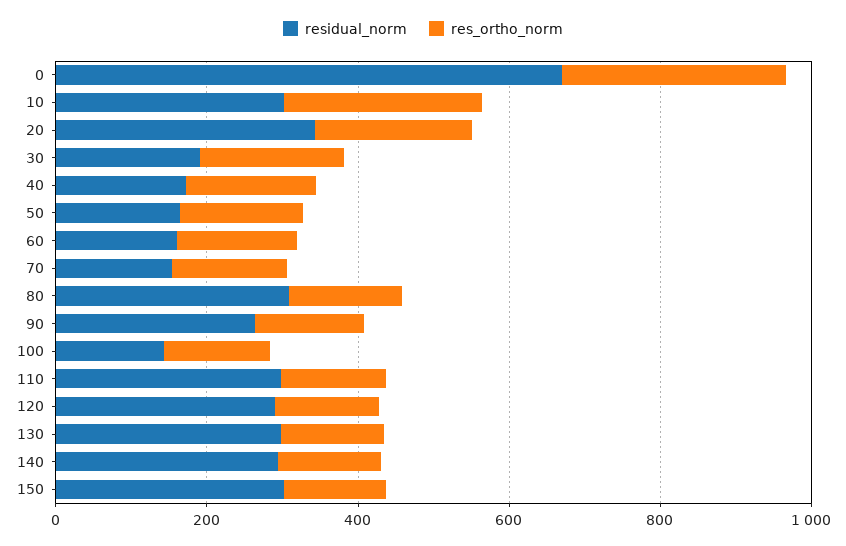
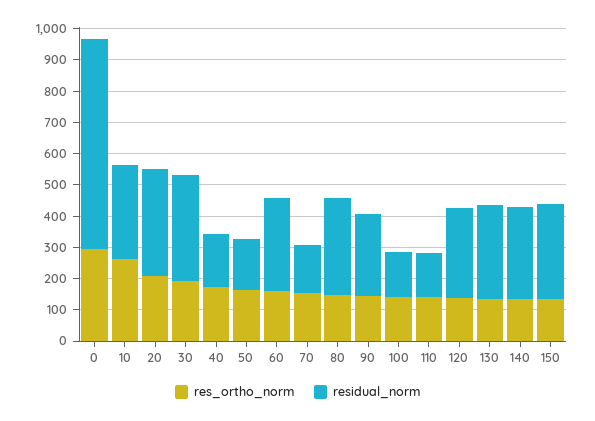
  {
    "residual_norm": {
      "0": 650,
      "10": 300,
      "20": 350,
-     "30": 200,
+     "30": 350,
      "40": 150,
      "50": 150,
-     "60": 150,
+     "60": 300,
      "70": 150,
      "80": 300,
      "90": 250,
      "100": 150,
-     "110": 300,
+     "110": 150,
      "120": 300,
      "130": 300,
      "140": 300,
      "150": 300
    },
    "res_ortho_norm": {
      "0": 300,
      "10": 250,
      "20": 200,
      "30": 200,
      "40": 150,
      "50": 150,
      "60": 150,
      "70": 150,
      "80": 150,
      "90": 150,
      "100": 150,
      "110": 150,
      "120": 150,
      "130": 150,
      "140": 150,
      "150": 150
    }
  }

